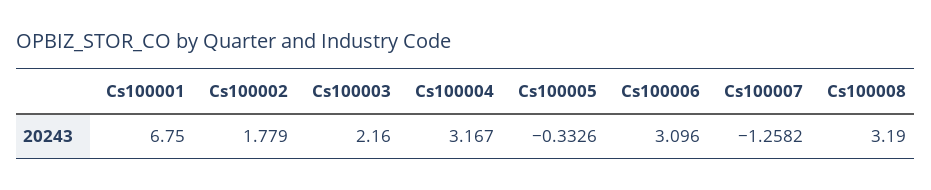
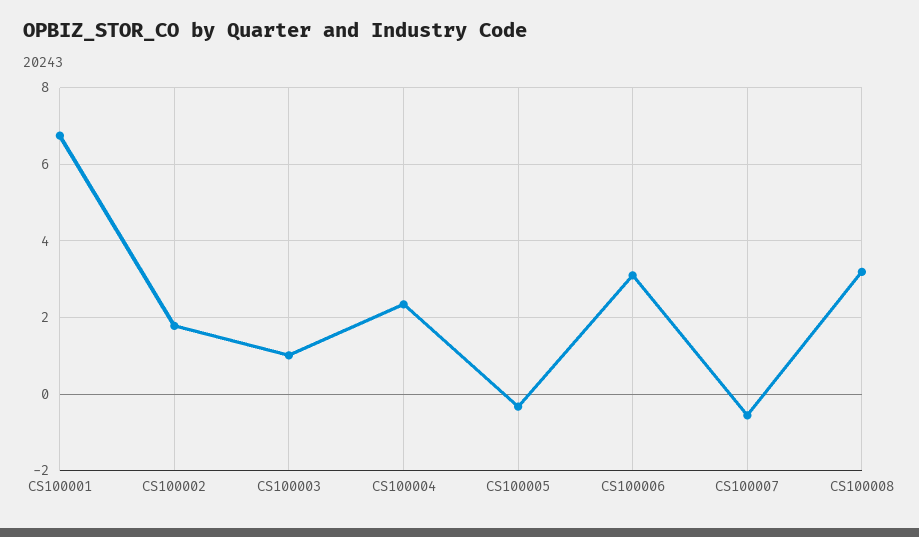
  {
    "Cs100001": 6.75,
    "Cs100002": 1.779,
-   "Cs100003": 2.16,
+   "Cs100003": 1,
-   "Cs100004": 3.167,
+   "Cs100004": 2.4,
    "Cs100005": -0.3326,
    "Cs100006": 3.096,
-   "Cs100007": -1.2582,
+   "Cs100007": -0.6,
    "Cs100008": 3.19
  }

